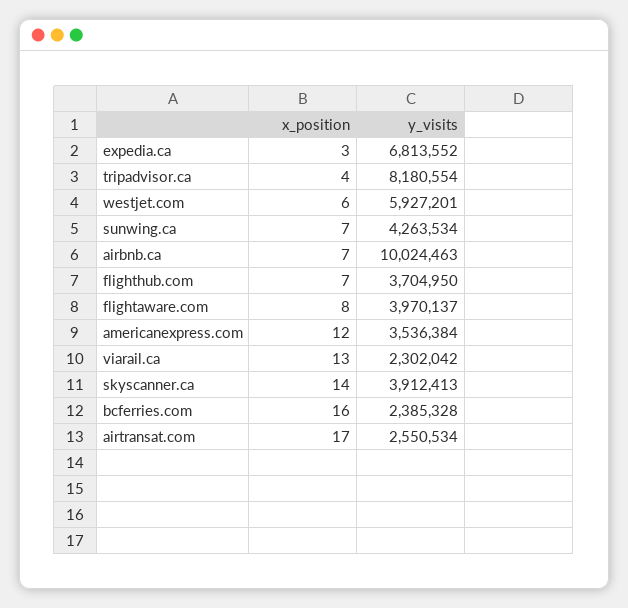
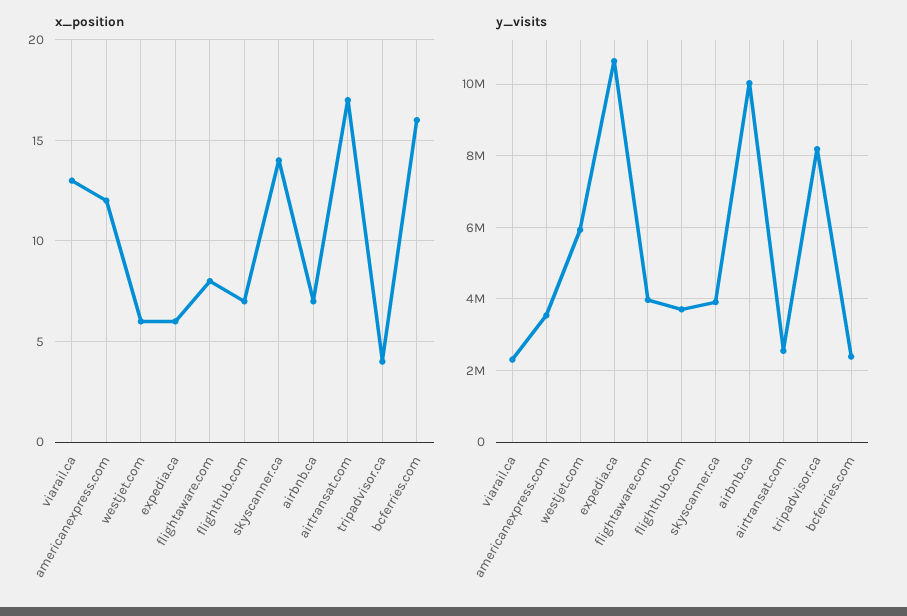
  {
    "x_position": {
-     "expedia.ca": 3,
+     "expedia.ca": 6,
      "tripadvisor.ca": 4,
      "westjet.com": 6,
-     "sunwing.ca": 7,
      "airbnb.ca": 7,
      "flighthub.com": 7,
      "flightaware.com": 8,
      "americanexpress.com": 12,
      "viarail.ca": 13,
      "skyscanner.ca": 14,
      "bcferries.com": 16,
      "airtransat.com": 17
    },
    "y_visits": {
-     "expedia.ca": 6813552,
+     "expedia.ca": 10600000,
      "tripadvisor.ca": 8180554,
      "westjet.com": 5927201,
-     "sunwing.ca": 4263534,
      "airbnb.ca": 10024463,
      "flighthub.com": 3704950,
      "flightaware.com": 3970137,
      "americanexpress.com": 3536384,
      "viarail.ca": 2302042,
      "skyscanner.ca": 3912413,
      "bcferries.com": 2385328,
      "airtransat.com": 2550534
    }
  }

